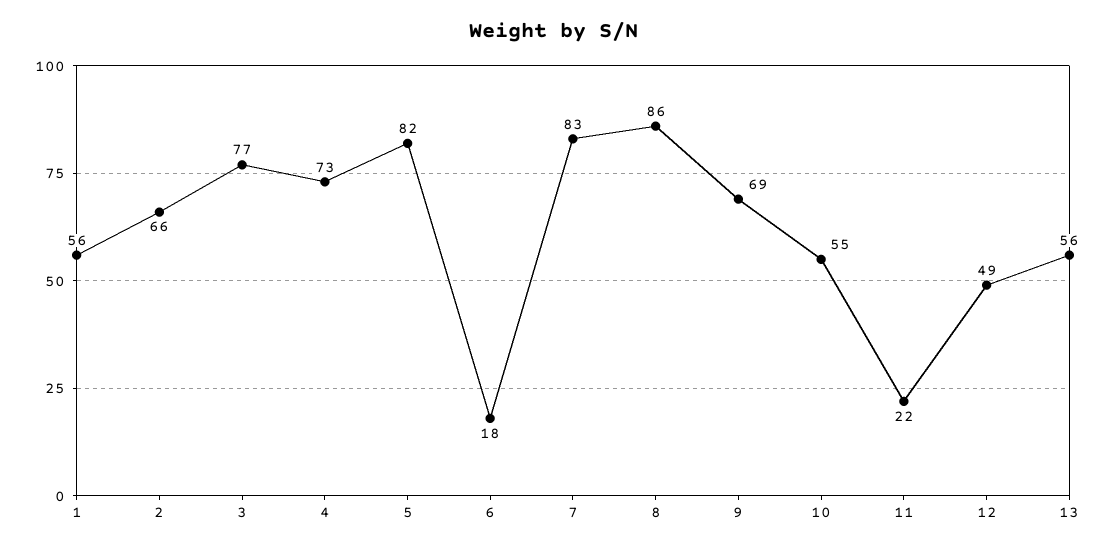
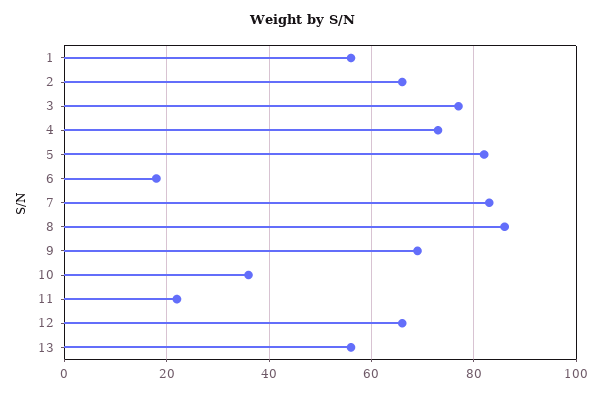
  {
    "1": 56,
    "2": 66,
    "3": 77,
    "4": 73,
    "5": 82,
    "6": 18,
    "7": 83,
    "8": 86,
    "9": 69,
-   "10": 55,
+   "10": 35,
    "11": 22,
-   "12": 49,
+   "12": 65,
    "13": 56
  }

